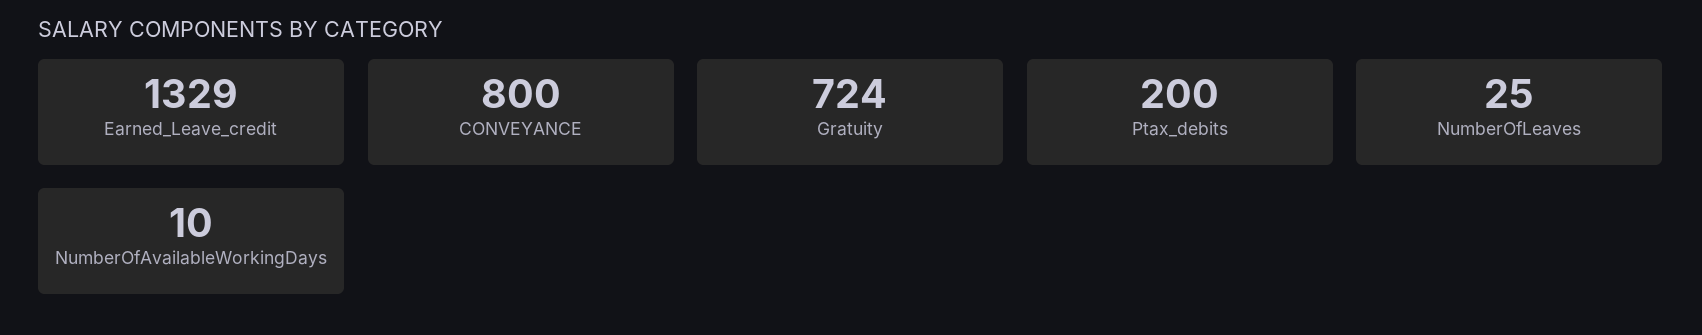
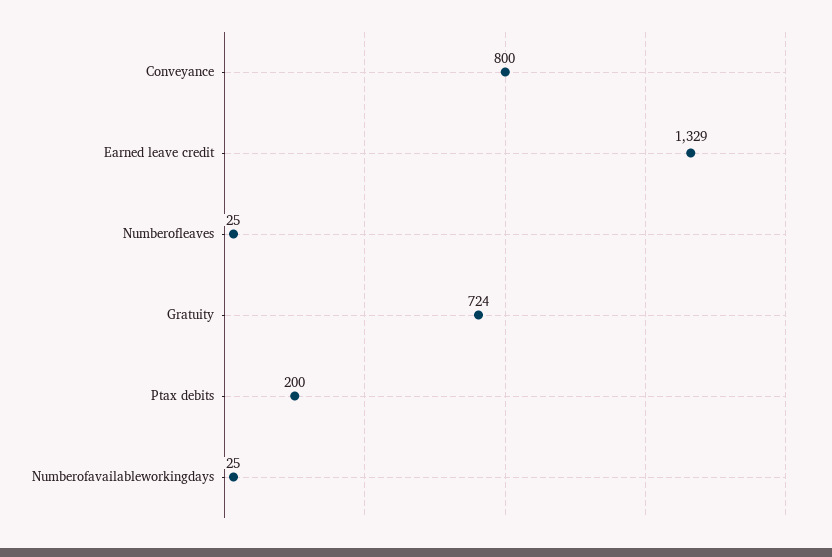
  {
    "Earned_Leave_credit": 1329,
    "CONVEYANCE": 800,
    "Gratuity": 724,
    "Ptax_debits": 200,
    "NumberOfLeaves": 25,
-   "NumberOfAvailableWorkingDays": 10
+   "NumberOfAvailableWorkingDays": 25
  }

